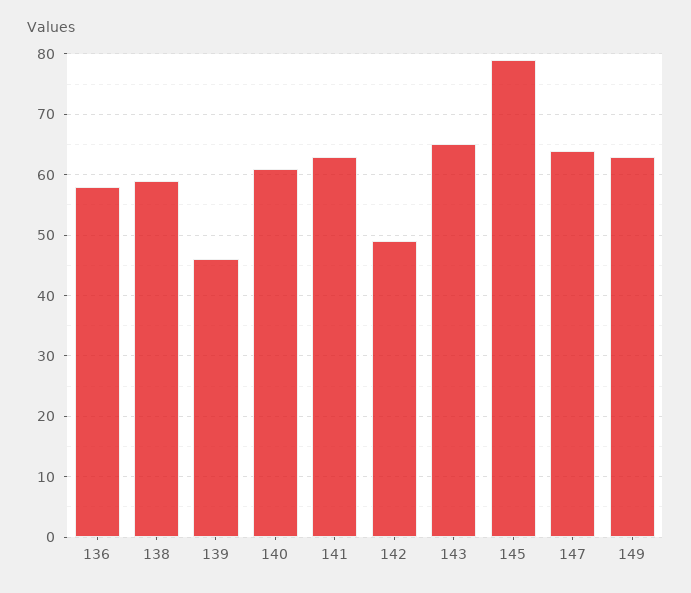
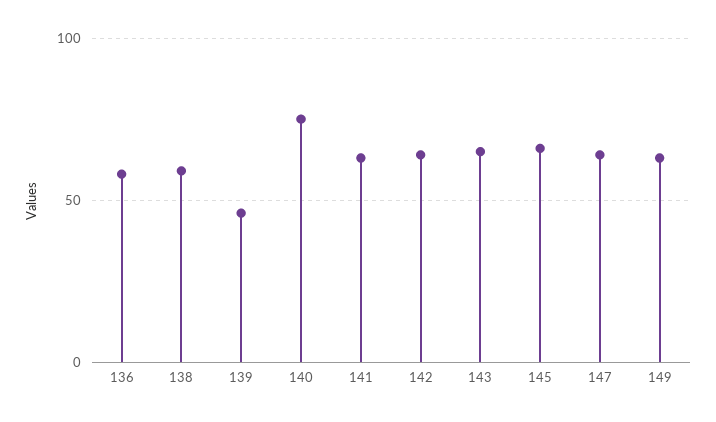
  {
    "136": 58,
    "138": 59,
    "139": 46,
-   "140": 61,
+   "140": 75,
    "141": 63,
-   "142": 49,
+   "142": 65,
    "143": 65,
-   "145": 79,
+   "145": 65,
    "147": 64,
    "149": 63
  }

